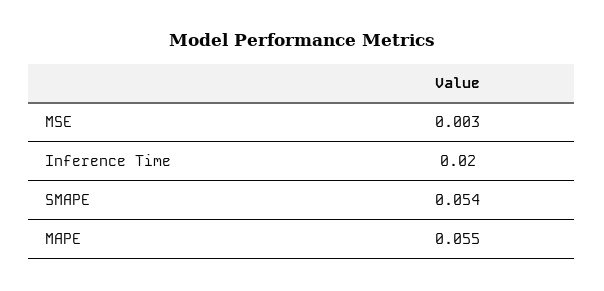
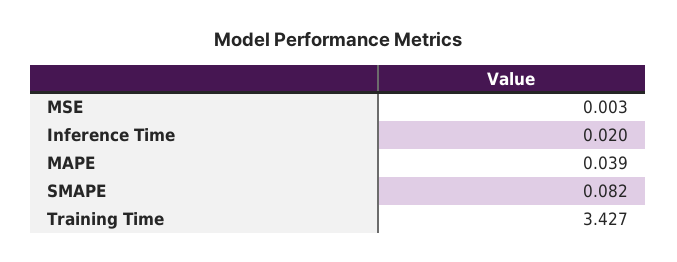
  {
    "MSE": 0.003,
    "Inference Time": 0.02,
-   "SMAPE": 0.054,
+   "SMAPE": 0.082,
-   "MAPE": 0.055
+   "MAPE": 0.039,
+   "Training Time": 3.427
  }

